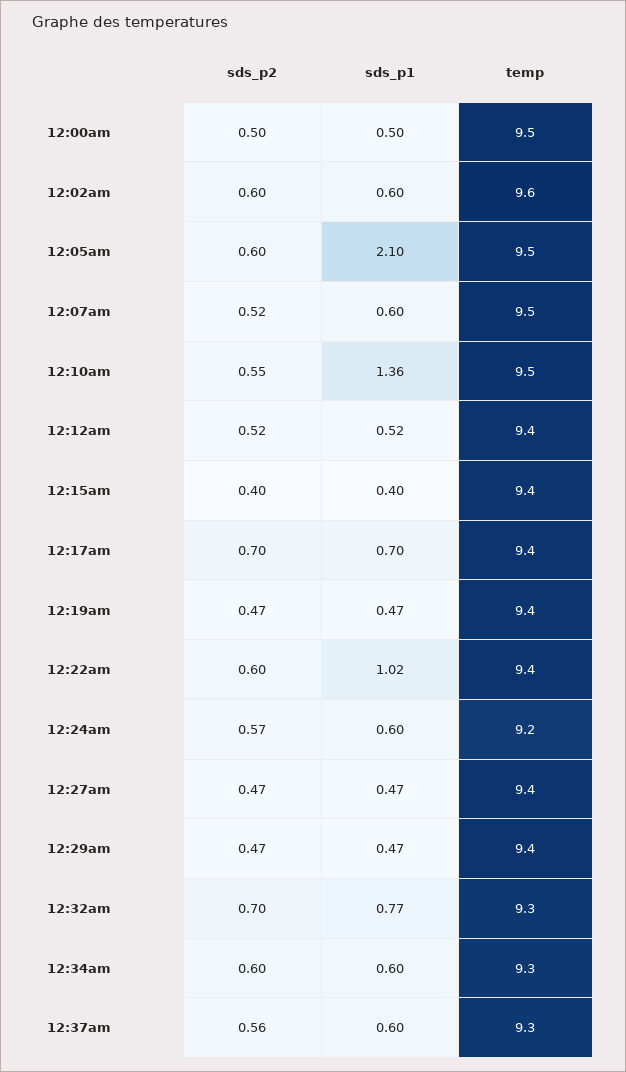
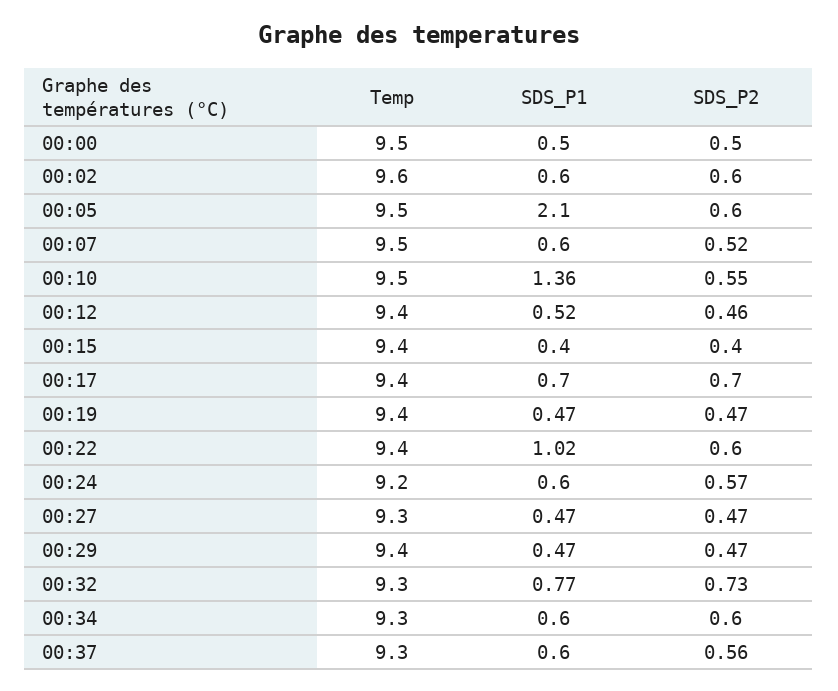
  {
    "sds_p2": {
      "12:00am": 0.5,
      "12:02am": 0.6,
      "12:05am": 0.6,
      "12:07am": 0.52,
      "12:10am": 0.55,
-     "12:12am": 0.52,
+     "12:12am": 0.46,
      "12:15am": 0.4,
      "12:17am": 0.7,
      "12:19am": 0.47,
      "12:22am": 0.6,
      "12:24am": 0.57,
      "12:27am": 0.47,
      "12:29am": 0.47,
-     "12:32am": 0.7,
+     "12:32am": 0.73,
      "12:34am": 0.6,
      "12:37am": 0.56
    },
    "sds_p1": {
      "12:00am": 0.5,
      "12:02am": 0.6,
      "12:05am": 2.1,
      "12:07am": 0.6,
      "12:10am": 1.36,
      "12:12am": 0.52,
      "12:15am": 0.4,
      "12:17am": 0.7,
      "12:19am": 0.47,
      "12:22am": 1.02,
      "12:24am": 0.6,
      "12:27am": 0.47,
      "12:29am": 0.47,
      "12:32am": 0.77,
      "12:34am": 0.6,
      "12:37am": 0.6
    },
    "temp": {
      "12:00am": 9.5,
      "12:02am": 9.6,
      "12:05am": 9.5,
      "12:07am": 9.5,
      "12:10am": 9.5,
      "12:12am": 9.4,
      "12:15am": 9.4,
      "12:17am": 9.4,
      "12:19am": 9.4,
      "12:22am": 9.4,
      "12:24am": 9.2,
-     "12:27am": 9.4,
+     "12:27am": 9.3,
      "12:29am": 9.4,
      "12:32am": 9.3,
      "12:34am": 9.3,
      "12:37am": 9.3
    }
  }

